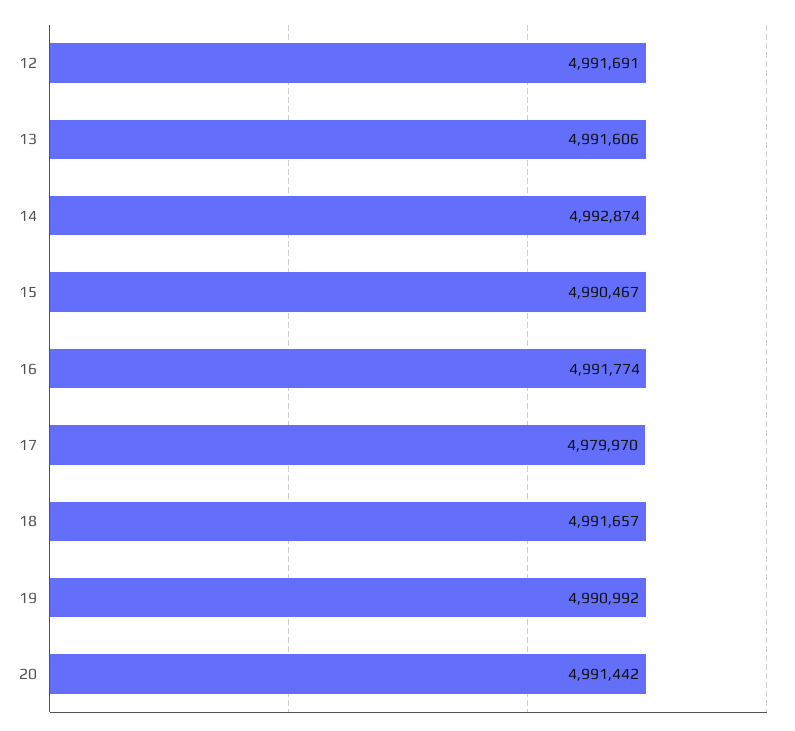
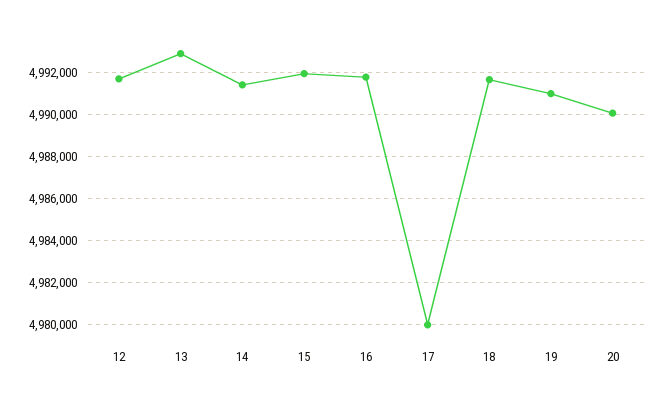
  {
    "12": 4991691,
-   "13": 4991606,
+   "13": 4993000,
-   "14": 4992874,
+   "14": 4991500,
-   "15": 4990467,
+   "15": 4992000,
    "16": 4991774,
    "17": 4979970,
    "18": 4991657,
    "19": 4990992,
-   "20": 4991442
+   "20": 4990000
  }

